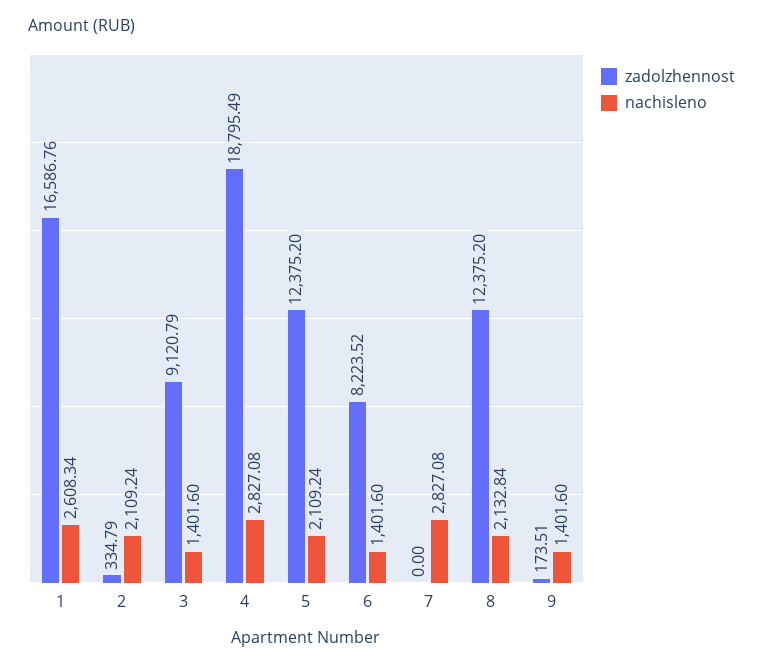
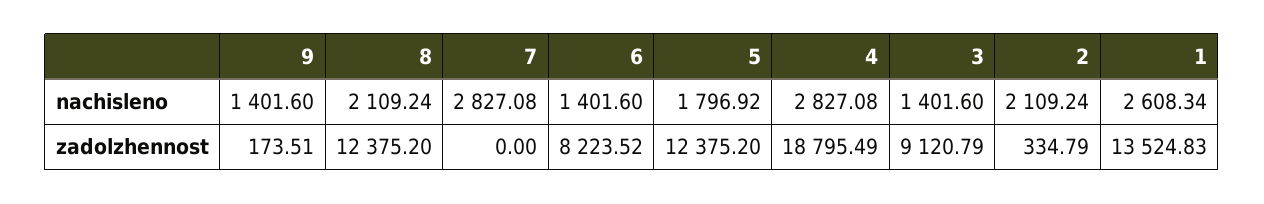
  {
    "zadolzhennost": {
-     "1": 16586.76,
+     "1": 13524.83,
      "2": 334.79,
      "3": 9120.79,
      "4": 18795.49,
      "5": 12375.2,
      "6": 8223.52,
      "7": 0,
      "8": 12375.2,
      "9": 173.51
    },
    "nachisleno": {
      "1": 2608.34,
      "2": 2109.24,
      "3": 1401.6,
      "4": 2827.08,
-     "5": 2109.24,
+     "5": 1796.92,
      "6": 1401.6,
      "7": 2827.08,
-     "8": 2132.84,
+     "8": 2109.24,
      "9": 1401.6
    }
  }

